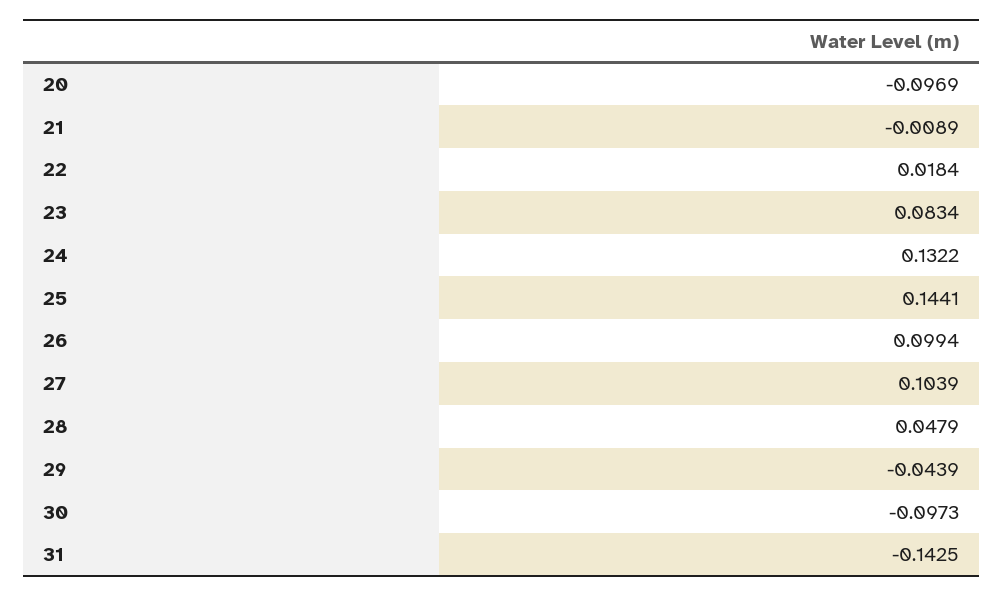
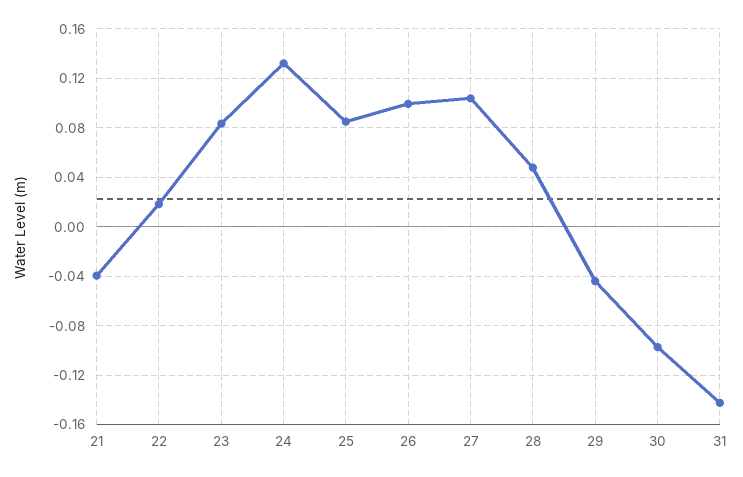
  {
-   "20": -0.0969,
-   "21": -0.0089,
+   "21": -0.04,
    "22": 0.0184,
    "23": 0.0834,
    "24": 0.1322,
-   "25": 0.1441,
+   "25": 0.085,
    "26": 0.0994,
    "27": 0.1039,
    "28": 0.0479,
    "29": -0.0439,
    "30": -0.0973,
    "31": -0.1425
  }

